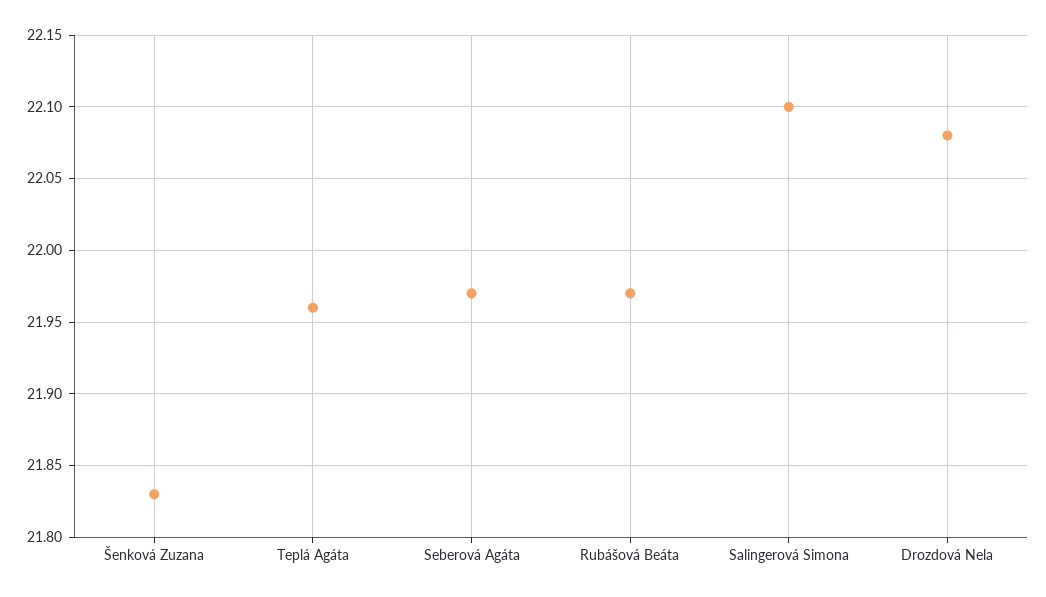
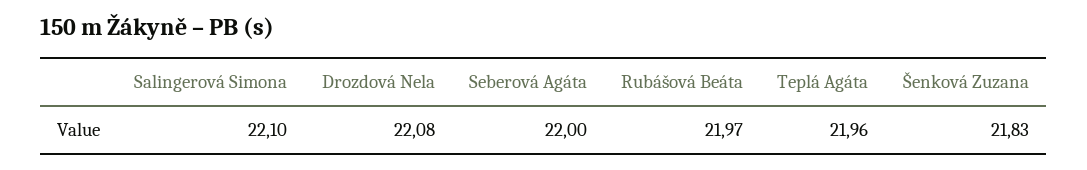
  {
    "Šenková Zuzana": 21.83,
    "Teplá Agáta": 21.96,
-   "Seberová Agáta": 21.97,
+   "Seberová Agáta": 22,
    "Rubášová Beáta": 21.97,
    "Salingerová Simona": 22.1,
    "Drozdová Nela": 22.08
  }

